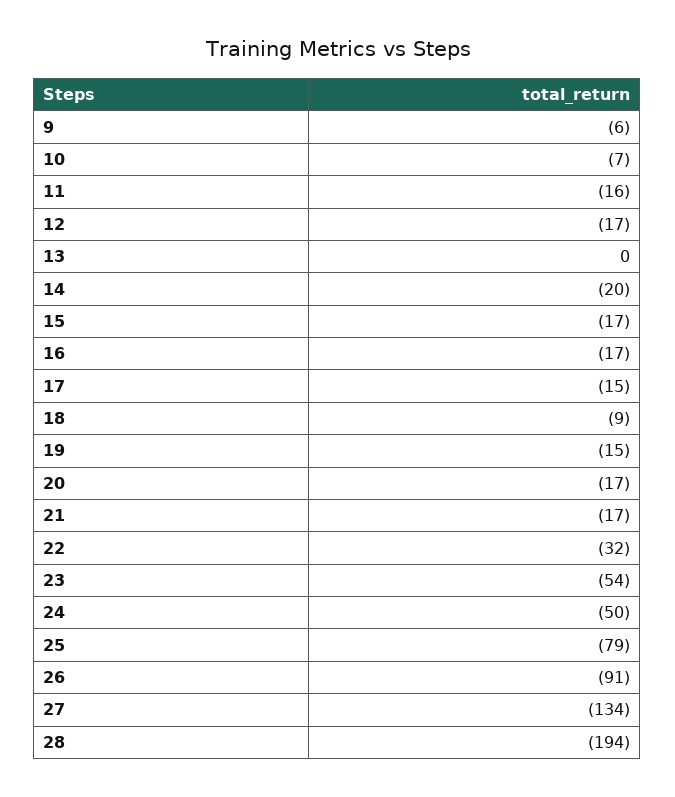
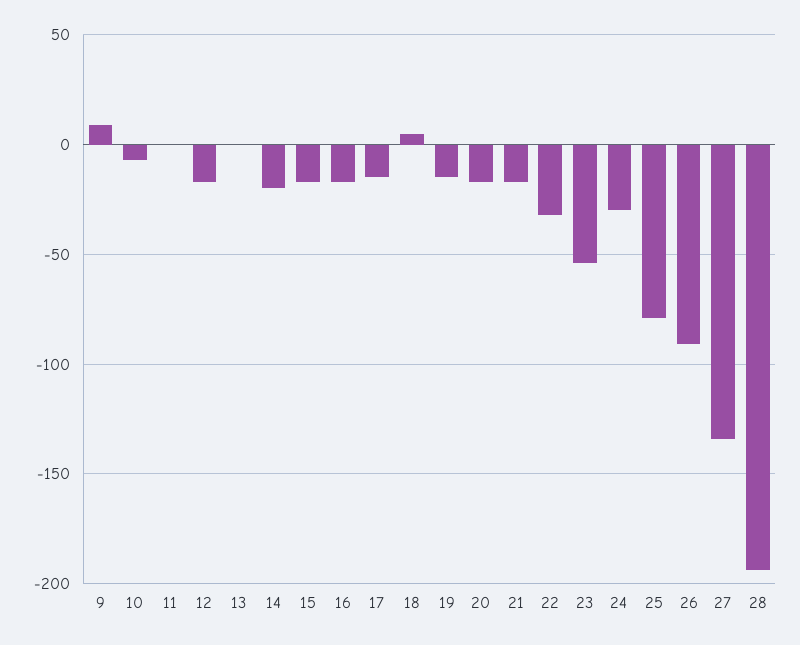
  {
-   "9": -6,
+   "9": 10,
    "10": -7,
-   "11": -16,
+   "11": 0,
    "12": -17,
    "13": 0,
    "14": -20,
    "15": -17,
    "16": -17,
    "17": -15,
-   "18": -9,
+   "18": 5,
    "19": -15,
    "20": -17,
    "21": -17,
    "22": -32,
    "23": -54,
-   "24": -50,
+   "24": -30,
    "25": -79,
    "26": -91,
    "27": -134,
    "28": -194
  }

